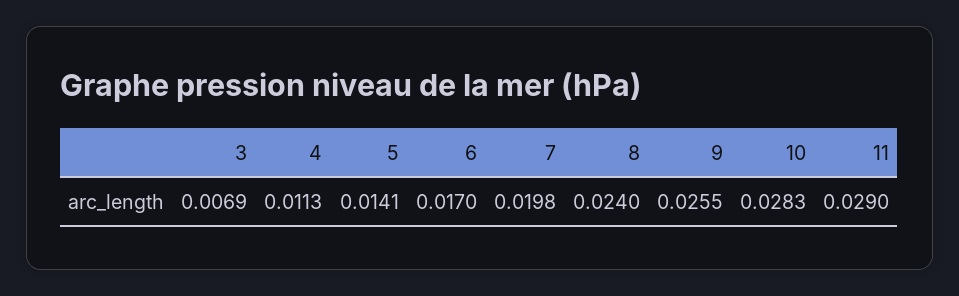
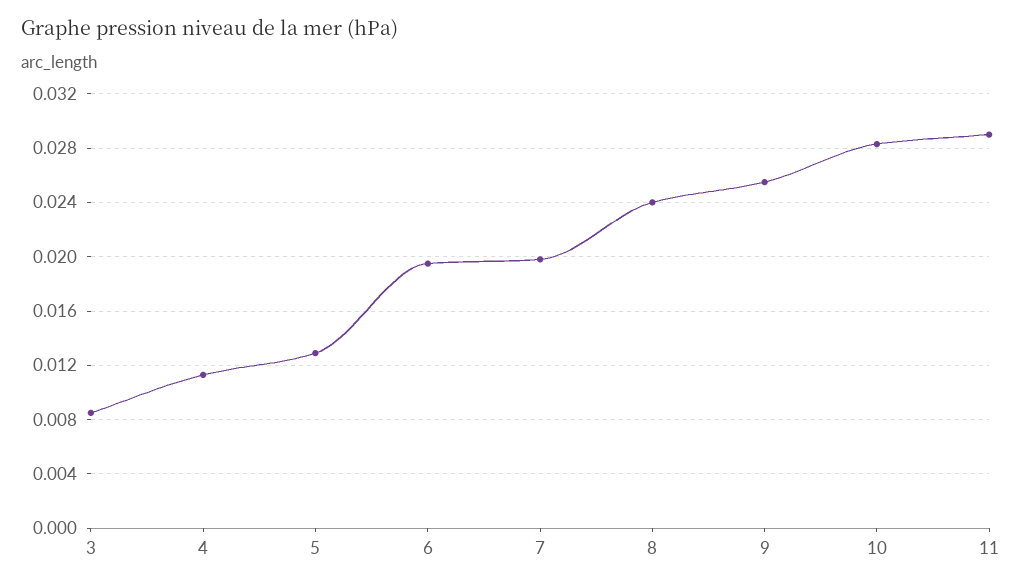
  {
-   "3": 0.0069,
+   "3": 0.0085,
    "4": 0.0113,
-   "5": 0.0141,
+   "5": 0.013,
-   "6": 0.017,
+   "6": 0.0195,
    "7": 0.0198,
    "8": 0.024,
    "9": 0.0255,
    "10": 0.0283,
    "11": 0.029
  }

